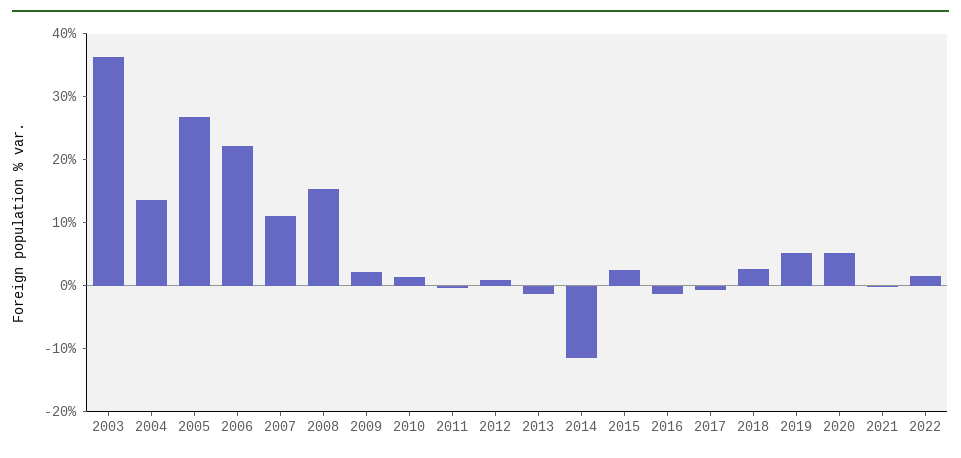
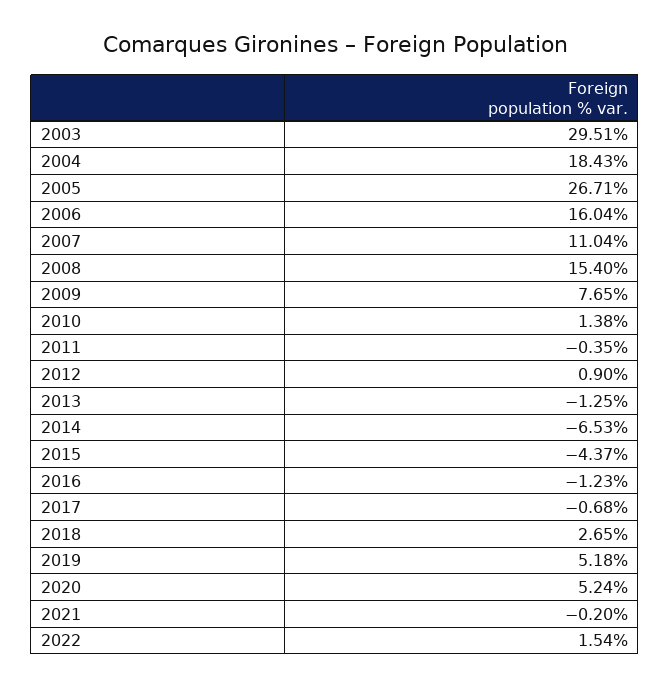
  {
-   "2003": 36,
+   "2003": 29.51,
-   "2004": 14,
+   "2004": 18.43,
    "2005": 26.71,
-   "2006": 22,
+   "2006": 16.04,
    "2007": 11.04,
    "2008": 15.4,
-   "2009": 2,
+   "2009": 7.65,
    "2010": 1.38,
    "2011": -0.35,
    "2012": 0.9,
    "2013": -1.25,
-   "2014": -12,
+   "2014": -6.53,
-   "2015": 2,
+   "2015": -4.37,
    "2016": -1.23,
    "2017": -0.68,
    "2018": 2.65,
    "2019": 5.18,
    "2020": 5.24,
    "2021": -0.2,
    "2022": 1.54
  }

